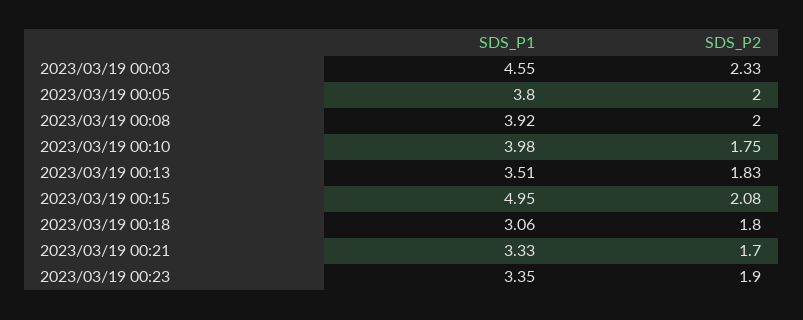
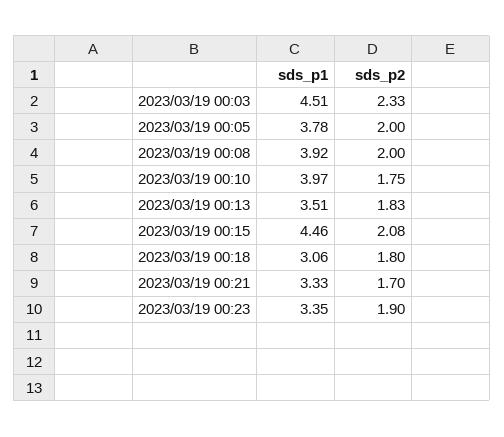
  {
    "SDS_P1": {
-     "2023/03/19 00:03": 4.55,
+     "2023/03/19 00:03": 4.51,
-     "2023/03/19 00:05": 3.8,
+     "2023/03/19 00:05": 3.78,
      "2023/03/19 00:08": 3.92,
-     "2023/03/19 00:10": 3.98,
+     "2023/03/19 00:10": 3.97,
      "2023/03/19 00:13": 3.51,
-     "2023/03/19 00:15": 4.95,
+     "2023/03/19 00:15": 4.46,
      "2023/03/19 00:18": 3.06,
      "2023/03/19 00:21": 3.33,
      "2023/03/19 00:23": 3.35
    },
    "SDS_P2": {
      "2023/03/19 00:03": 2.33,
      "2023/03/19 00:05": 2,
      "2023/03/19 00:08": 2,
      "2023/03/19 00:10": 1.75,
      "2023/03/19 00:13": 1.83,
      "2023/03/19 00:15": 2.08,
      "2023/03/19 00:18": 1.8,
      "2023/03/19 00:21": 1.7,
      "2023/03/19 00:23": 1.9
    }
  }

